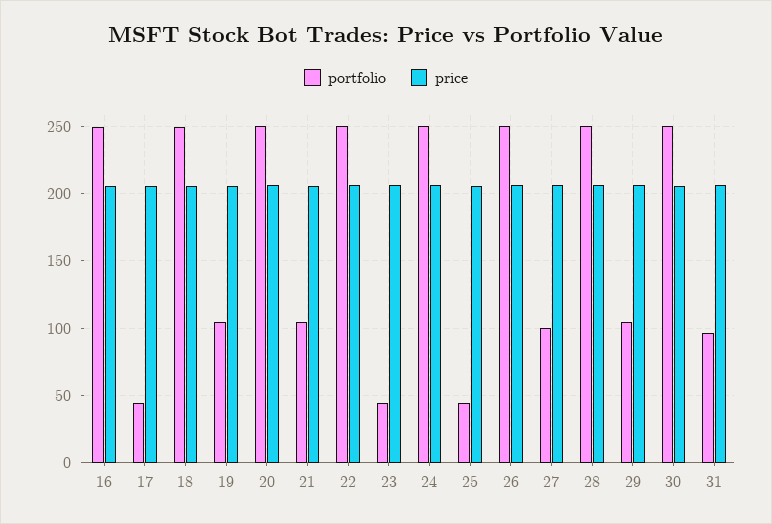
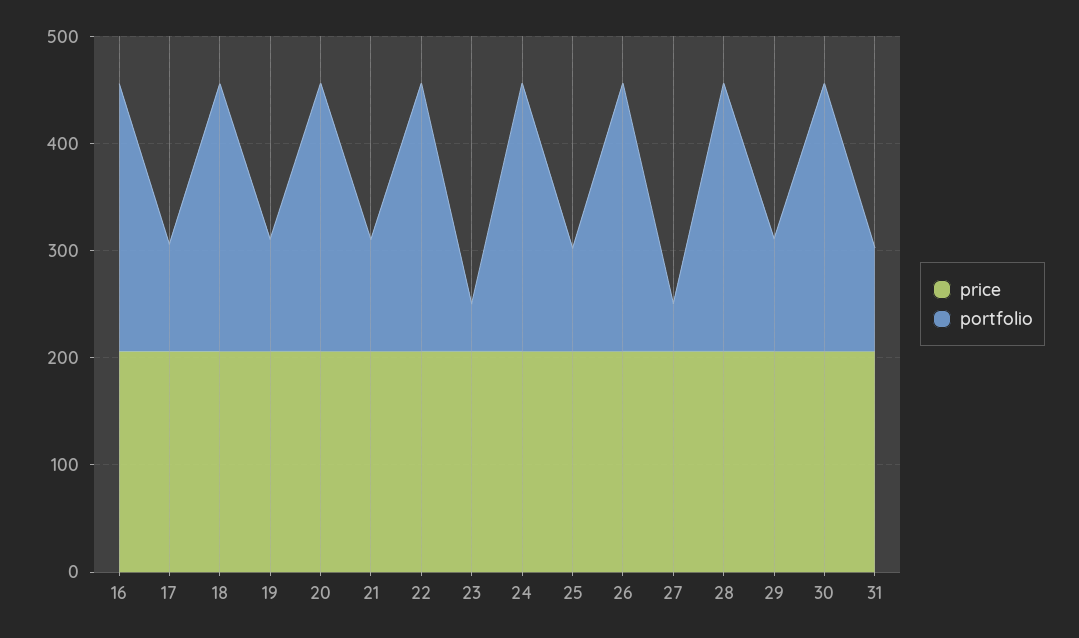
  {
    "portfolio": {
      "16": 250,
-     "17": 45,
+     "17": 100,
      "18": 250,
      "19": 105,
      "20": 250,
      "21": 105,
      "22": 250,
      "23": 45,
      "24": 250,
-     "25": 45,
+     "25": 100,
      "26": 250,
-     "27": 100,
+     "27": 40,
      "28": 250,
      "29": 105,
      "30": 250,
      "31": 95
    },
    "price": {
      "16": 205,
      "17": 205,
      "18": 205,
      "19": 205,
      "20": 205,
      "21": 205,
      "22": 205,
      "23": 205,
      "24": 205,
      "25": 205,
      "26": 205,
      "27": 205,
      "28": 205,
      "29": 205,
      "30": 205,
      "31": 205
    }
  }

